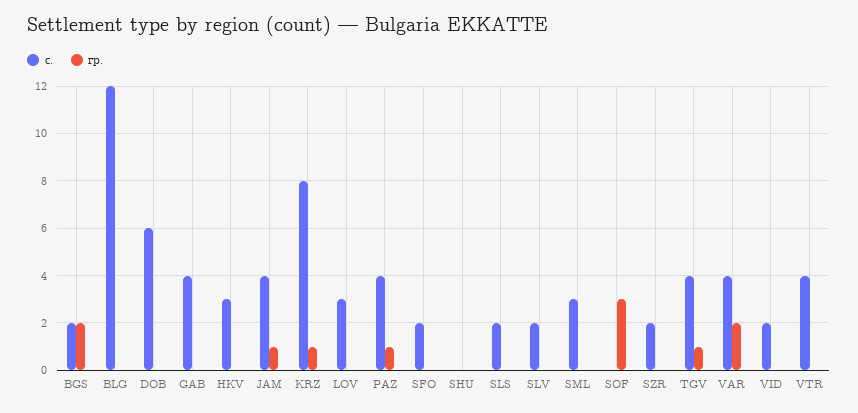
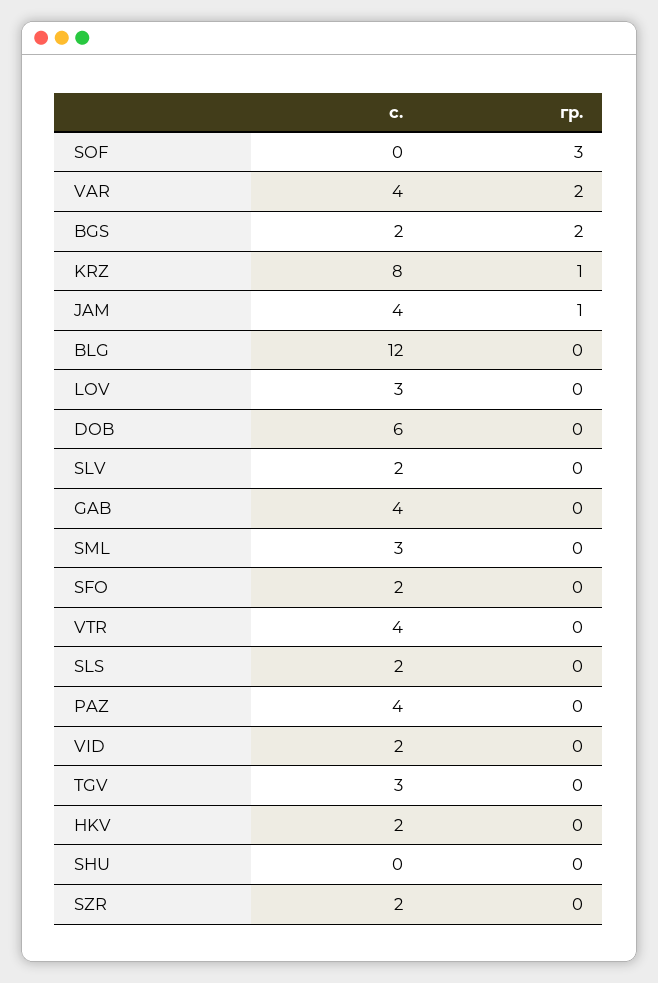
  {
    "с.": {
      "BGS": 2,
      "BLG": 12,
      "DOB": 6,
      "GAB": 4,
-     "HKV": 3,
+     "HKV": 2,
      "JAM": 4,
      "KRZ": 8,
      "LOV": 3,
      "PAZ": 4,
      "SFO": 2,
      "SHU": 0,
      "SLS": 2,
      "SLV": 2,
      "SML": 3,
      "SOF": 0,
      "SZR": 2,
-     "TGV": 4,
+     "TGV": 3,
      "VAR": 4,
      "VID": 2,
      "VTR": 4
    },
    "гр.": {
      "BGS": 2,
      "BLG": 0,
      "DOB": 0,
      "GAB": 0,
      "HKV": 0,
      "JAM": 1,
      "KRZ": 1,
      "LOV": 0,
-     "PAZ": 1,
+     "PAZ": 0,
      "SFO": 0,
      "SHU": 0,
      "SLS": 0,
      "SLV": 0,
      "SML": 0,
      "SOF": 3,
      "SZR": 0,
-     "TGV": 1,
+     "TGV": 0,
      "VAR": 2,
      "VID": 0,
      "VTR": 0
    }
  }

